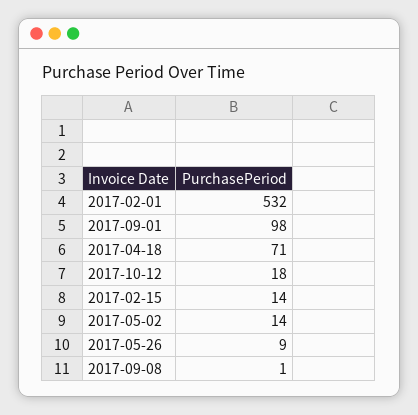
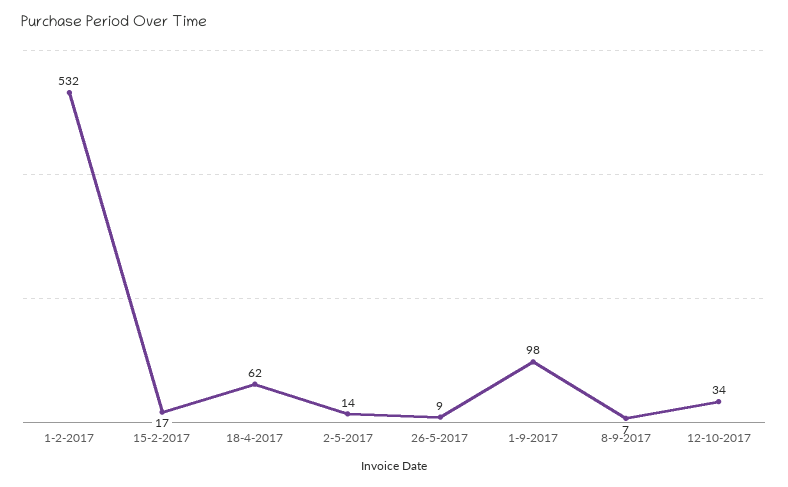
  {
    "2017-02-01": 532,
    "2017-09-01": 98,
-   "2017-04-18": 71,
+   "2017-04-18": 62,
-   "2017-10-12": 18,
+   "2017-10-12": 34,
-   "2017-02-15": 14,
+   "2017-02-15": 17,
    "2017-05-02": 14,
    "2017-05-26": 9,
-   "2017-09-08": 1
+   "2017-09-08": 7
  }

